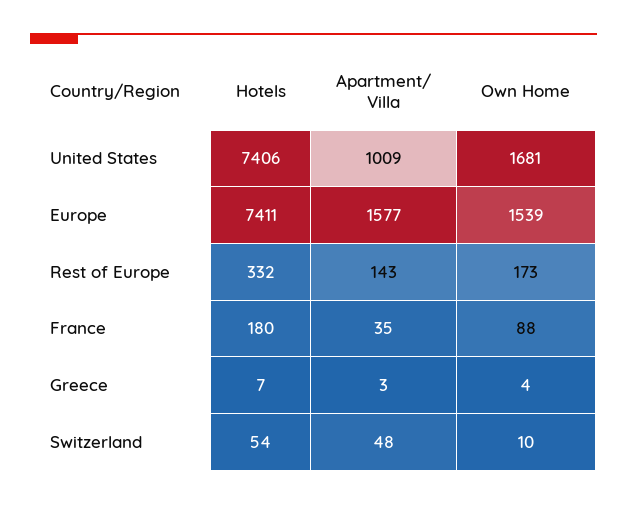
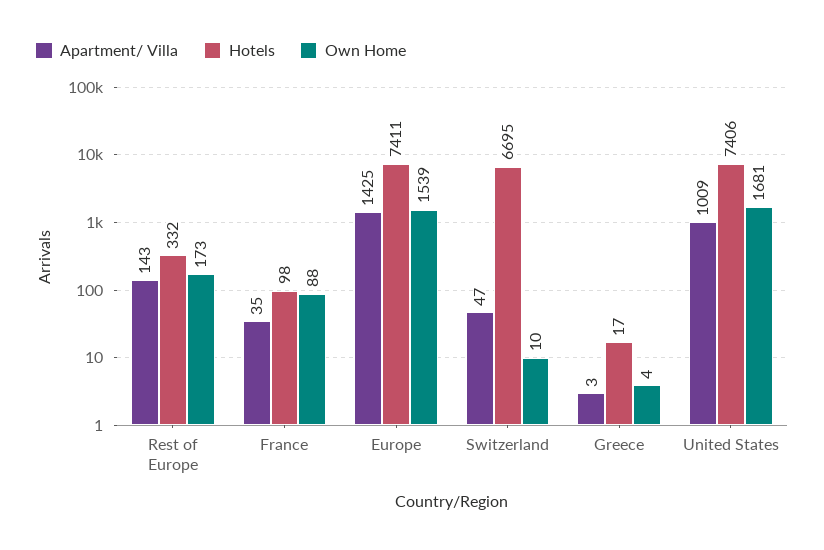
  {
    "Hotels": {
      "United States": 7406,
      "Europe": 7411,
      "Rest of Europe": 332,
-     "France": 180,
+     "France": 98,
-     "Greece": 7,
+     "Greece": 17,
-     "Switzerland": 54
+     "Switzerland": 6695
    },
    "Apartment/ Villa": {
      "United States": 1009,
-     "Europe": 1577,
+     "Europe": 1425,
      "Rest of Europe": 143,
      "France": 35,
      "Greece": 3,
-     "Switzerland": 48
+     "Switzerland": 47
    },
    "Own Home": {
      "United States": 1681,
      "Europe": 1539,
      "Rest of Europe": 173,
      "France": 88,
      "Greece": 4,
      "Switzerland": 10
    }
  }

